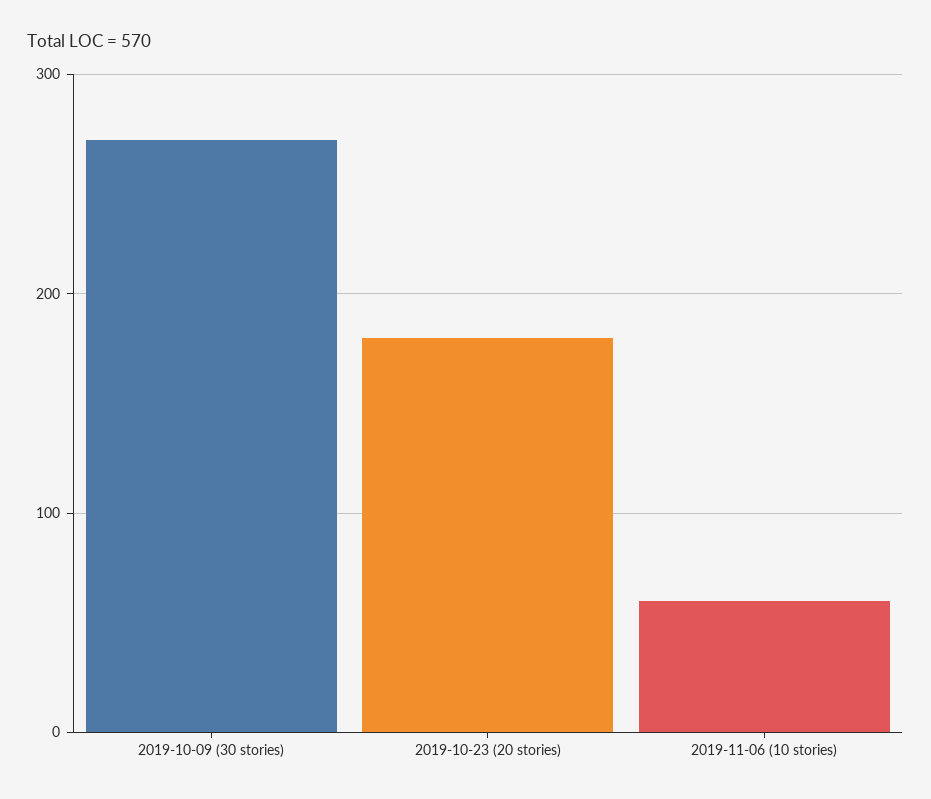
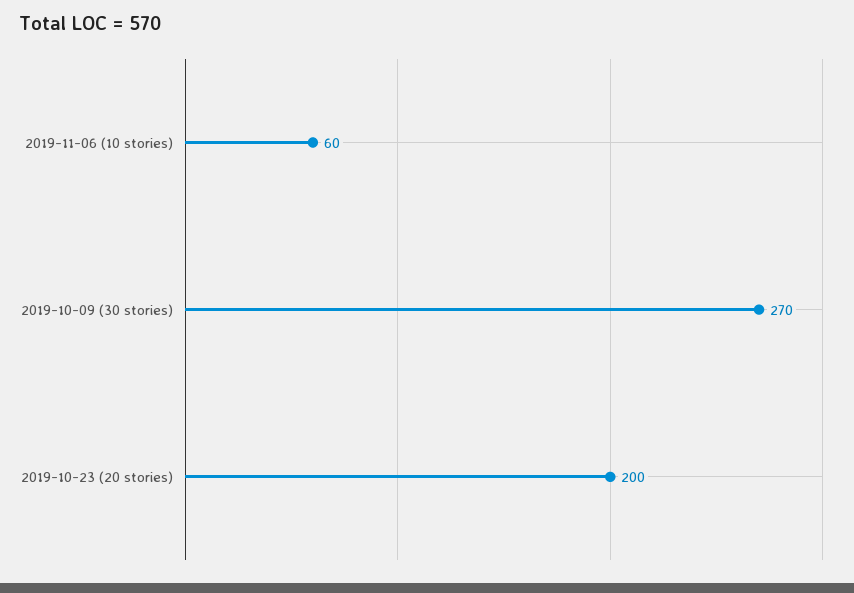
  {
    "2019-10-09 (30 stories)": 270,
-   "2019-10-23 (20 stories)": 180,
+   "2019-10-23 (20 stories)": 200,
    "2019-11-06 (10 stories)": 60
  }

